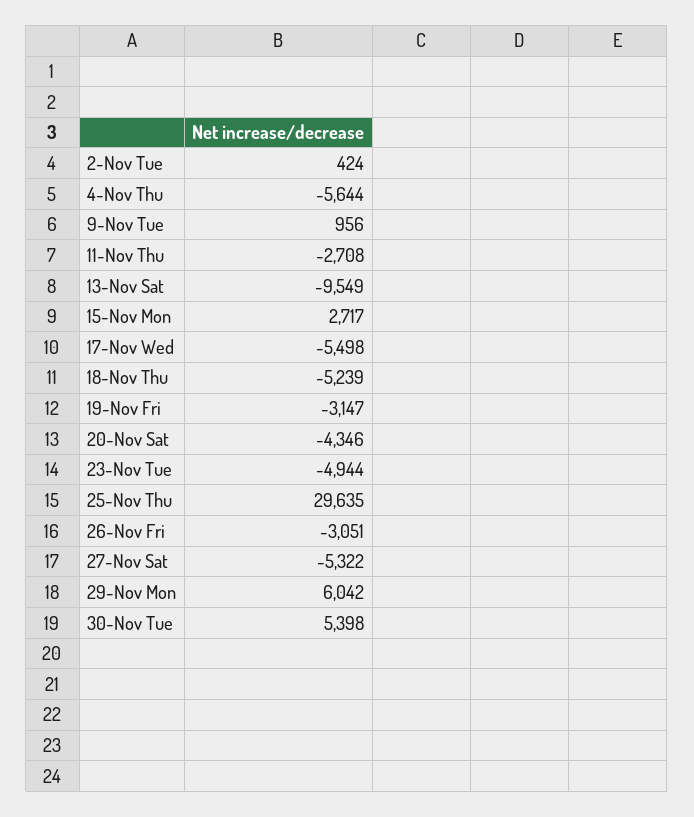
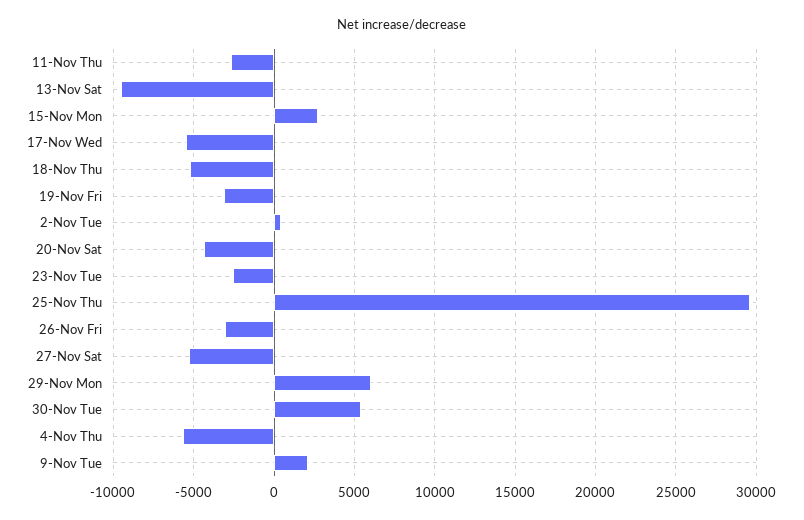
  {
    "2-Nov Tue": 424,
    "4-Nov Thu": -5644,
-   "9-Nov Tue": 956,
+   "9-Nov Tue": 2000,
    "11-Nov Thu": -2708,
    "13-Nov Sat": -9549,
    "15-Nov Mon": 2717,
    "17-Nov Wed": -5498,
    "18-Nov Thu": -5239,
    "19-Nov Fri": -3147,
    "20-Nov Sat": -4346,
-   "23-Nov Tue": -4944,
+   "23-Nov Tue": -2500,
    "25-Nov Thu": 29635,
    "26-Nov Fri": -3051,
    "27-Nov Sat": -5322,
    "29-Nov Mon": 6042,
    "30-Nov Tue": 5398
  }

